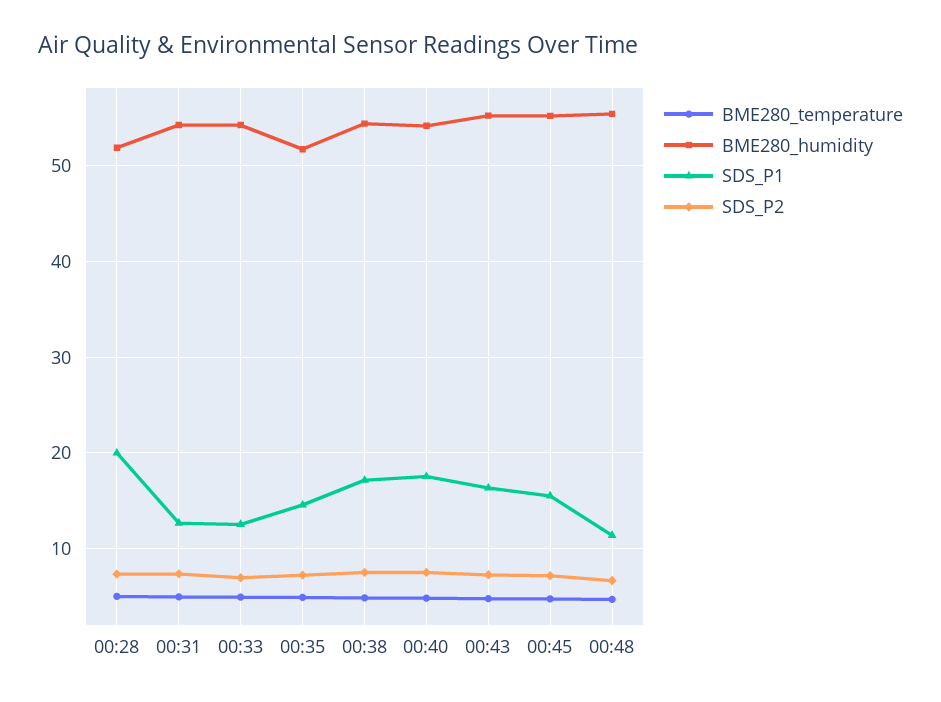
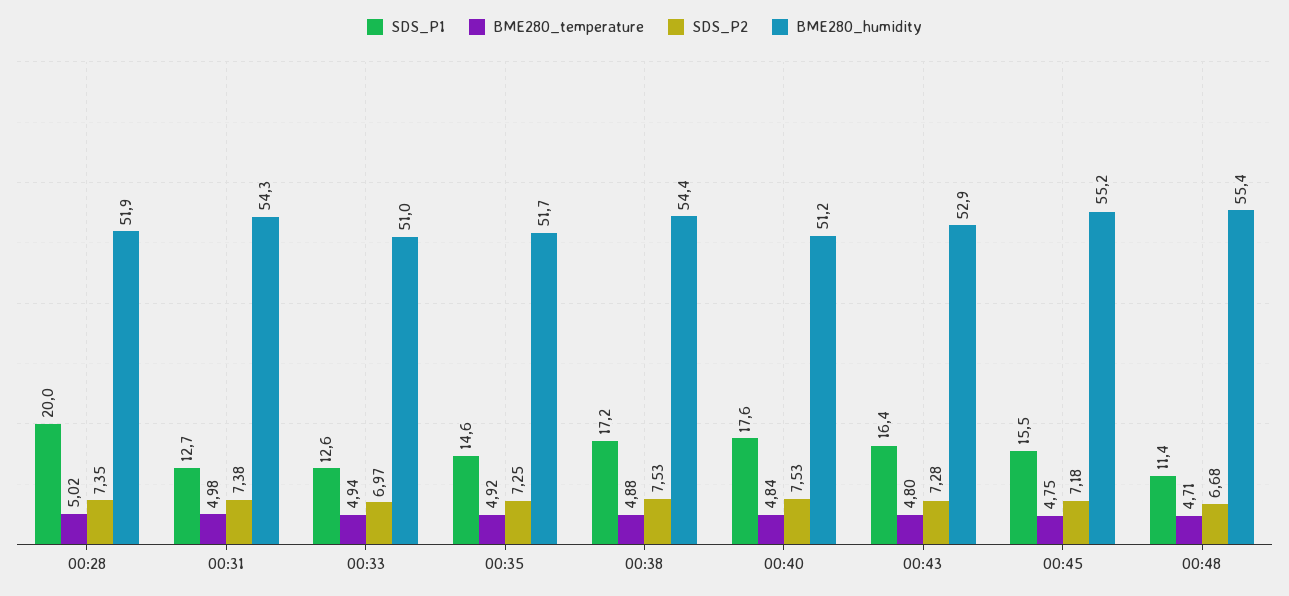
  {
    "BME280_temperature": {
      "00:28": 5.02,
      "00:31": 4.98,
      "00:33": 4.94,
      "00:35": 4.92,
      "00:38": 4.88,
      "00:40": 4.84,
      "00:43": 4.8,
      "00:45": 4.75,
      "00:48": 4.71
    },
    "BME280_humidity": {
      "00:28": 51.9,
      "00:31": 54.3,
-     "00:33": 54,
+     "00:33": 51,
      "00:35": 51.7,
      "00:38": 54.4,
-     "00:40": 54,
+     "00:40": 51.2,
-     "00:43": 55,
+     "00:43": 52.9,
      "00:45": 55.2,
      "00:48": 55.4
    },
    "SDS_P1": {
      "00:28": 20,
      "00:31": 12.7,
      "00:33": 12.6,
      "00:35": 14.6,
      "00:38": 17.2,
      "00:40": 17.6,
      "00:43": 16.4,
      "00:45": 15.5,
      "00:48": 11.4
    },
    "SDS_P2": {
      "00:28": 7.35,
      "00:31": 7.38,
      "00:33": 6.97,
      "00:35": 7.25,
      "00:38": 7.53,
      "00:40": 7.53,
      "00:43": 7.28,
      "00:45": 7.18,
      "00:48": 6.68
    }
  }

